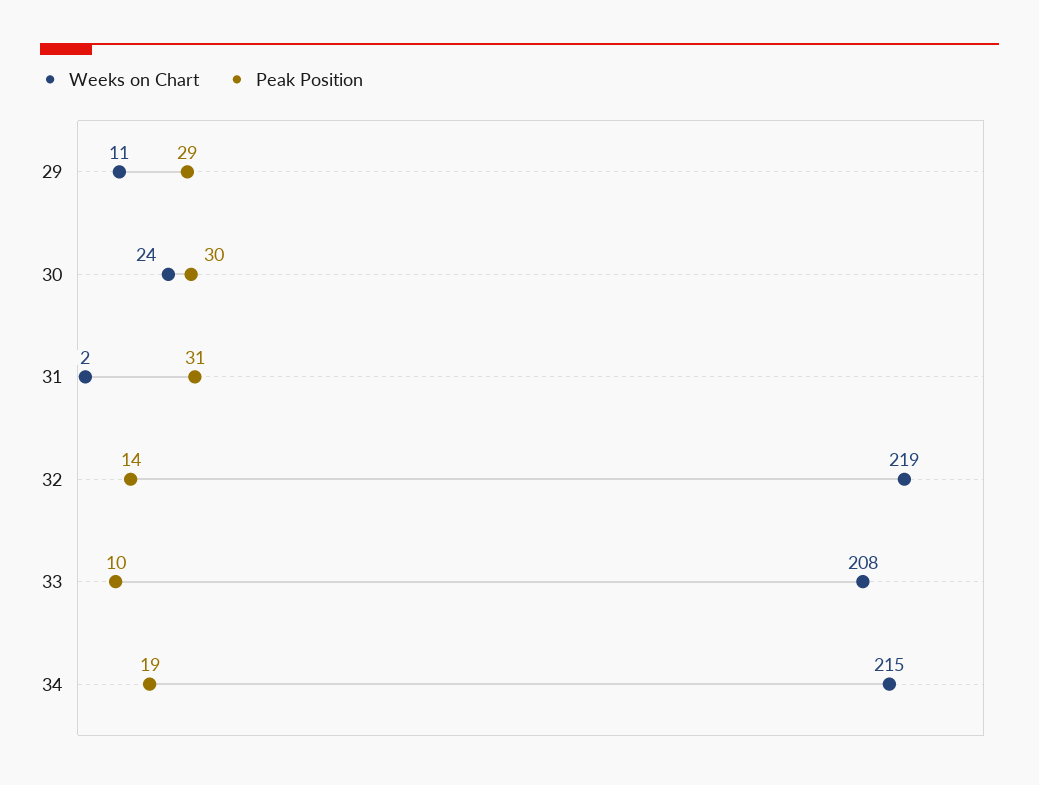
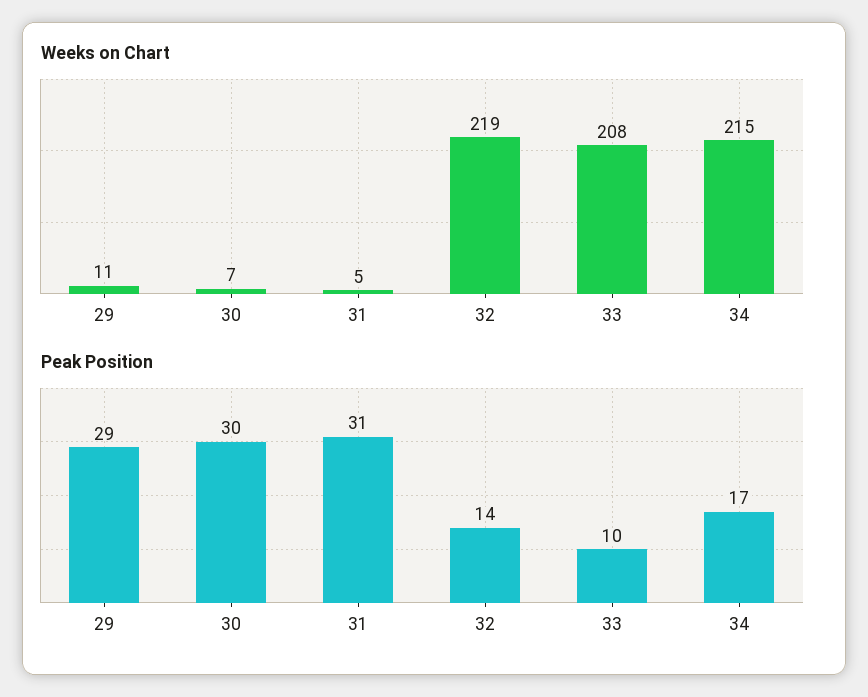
  {
    "Weeks on Chart": {
      "29": 11,
-     "30": 24,
+     "30": 7,
-     "31": 2,
+     "31": 5,
      "32": 219,
      "33": 208,
      "34": 215
    },
    "Peak Position": {
      "29": 29,
      "30": 30,
      "31": 31,
      "32": 14,
      "33": 10,
-     "34": 19
+     "34": 17
    }
  }

